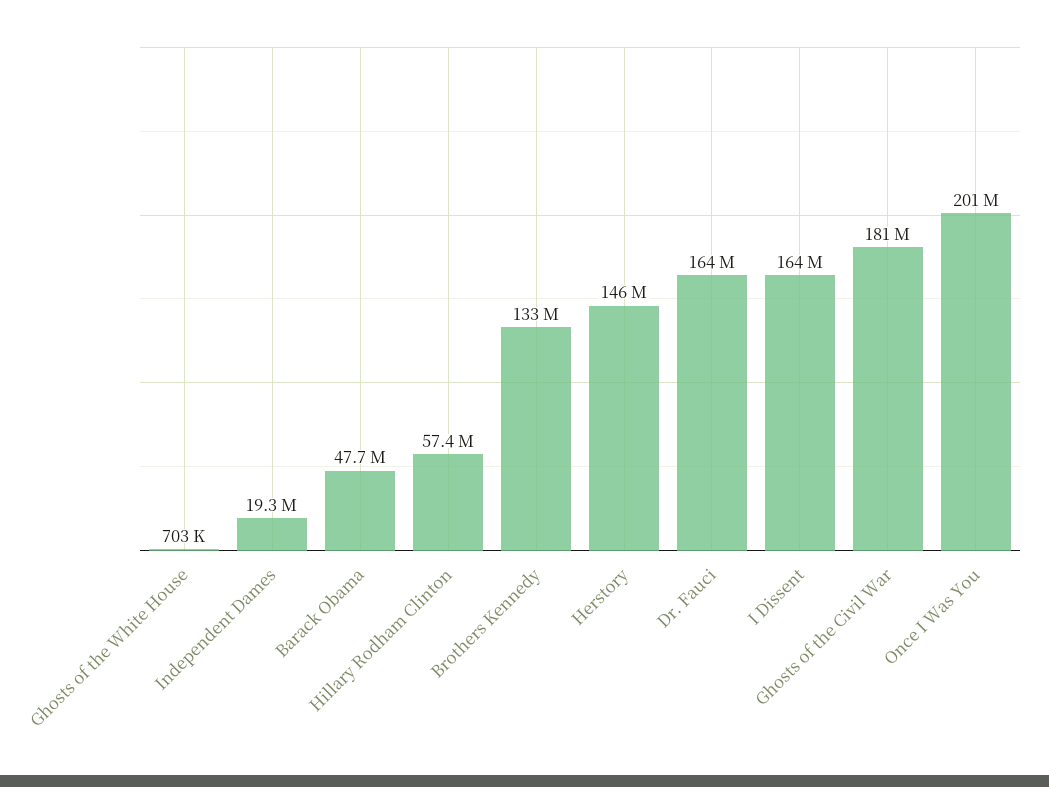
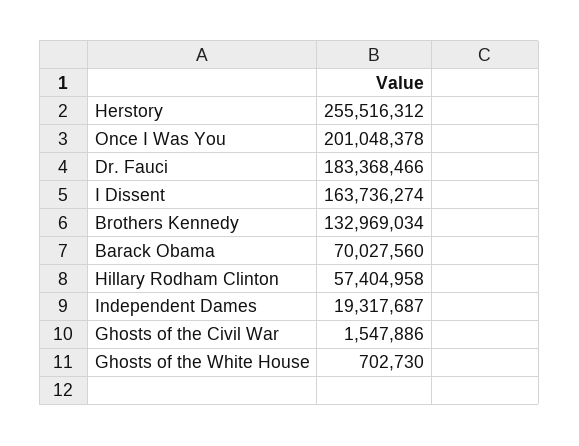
  {
    "Ghosts of the White House": 702730,
    "Independent Dames": 19317687,
-   "Barack Obama": 47700000,
+   "Barack Obama": 70027560,
    "Hillary Rodham Clinton": 57404958,
    "Brothers Kennedy": 132969034,
-   "Herstory": 146000000,
+   "Herstory": 255516312,
-   "Dr. Fauci": 164000000,
+   "Dr. Fauci": 183368466,
    "I Dissent": 163736274,
-   "Ghosts of the Civil War": 181000000,
+   "Ghosts of the Civil War": 1547886,
    "Once I Was You": 201048378
  }

